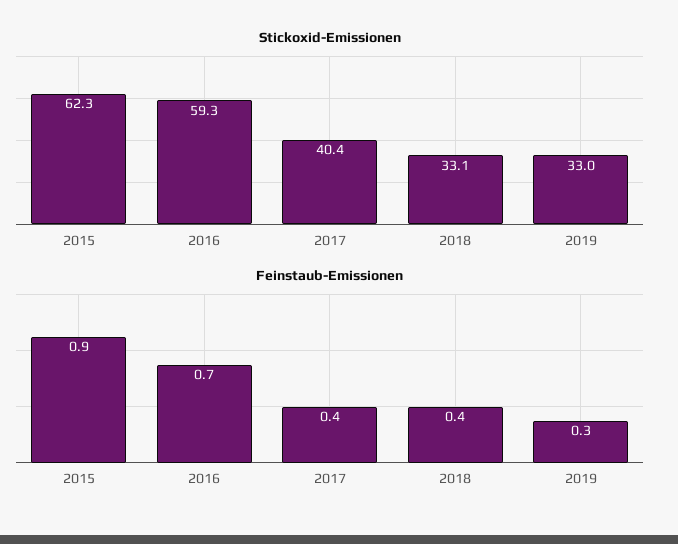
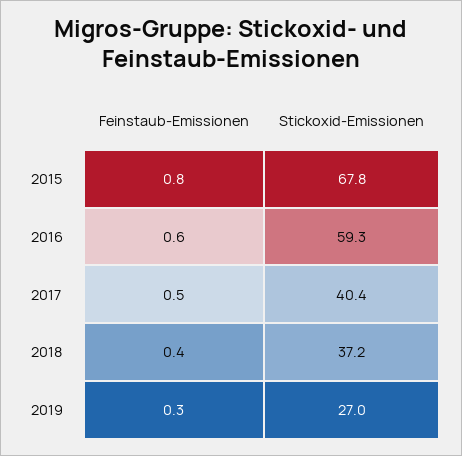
  {
    "Stickoxid-Emissionen": {
-     "2015": 62.3,
+     "2015": 67.8,
      "2016": 59.3,
      "2017": 40.4,
-     "2018": 33.1,
+     "2018": 37.2,
-     "2019": 33
+     "2019": 27
    },
    "Feinstaub-Emissionen": {
-     "2015": 0.9,
+     "2015": 0.8,
-     "2016": 0.7,
+     "2016": 0.6,
-     "2017": 0.4,
+     "2017": 0.5,
      "2018": 0.4,
      "2019": 0.3
    }
  }

